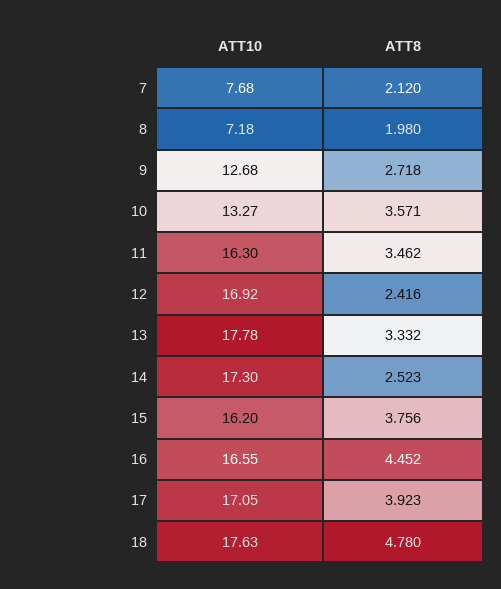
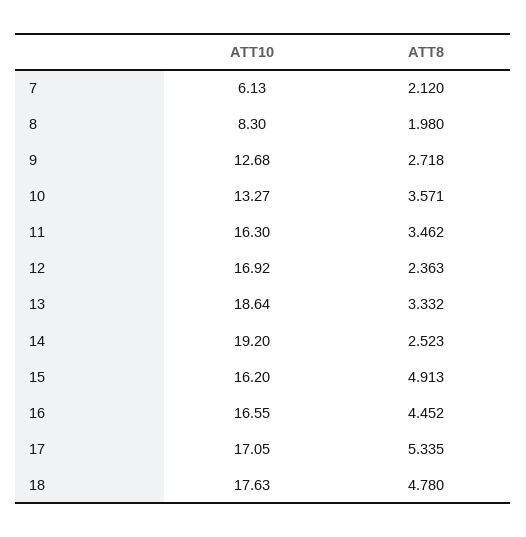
  {
    "ATT10": {
-     "7": 7.68,
+     "7": 6.13,
-     "8": 7.18,
+     "8": 8.3,
      "9": 12.68,
      "10": 13.27,
      "11": 16.3,
      "12": 16.92,
-     "13": 17.78,
+     "13": 18.64,
-     "14": 17.3,
+     "14": 19.2,
      "15": 16.2,
      "16": 16.55,
      "17": 17.05,
      "18": 17.63
    },
    "ATT8": {
      "7": 2.12,
      "8": 1.98,
      "9": 2.718,
      "10": 3.571,
      "11": 3.462,
-     "12": 2.416,
+     "12": 2.363,
      "13": 3.332,
      "14": 2.523,
-     "15": 3.756,
+     "15": 4.913,
      "16": 4.452,
-     "17": 3.923,
+     "17": 5.335,
      "18": 4.78
    }
  }

